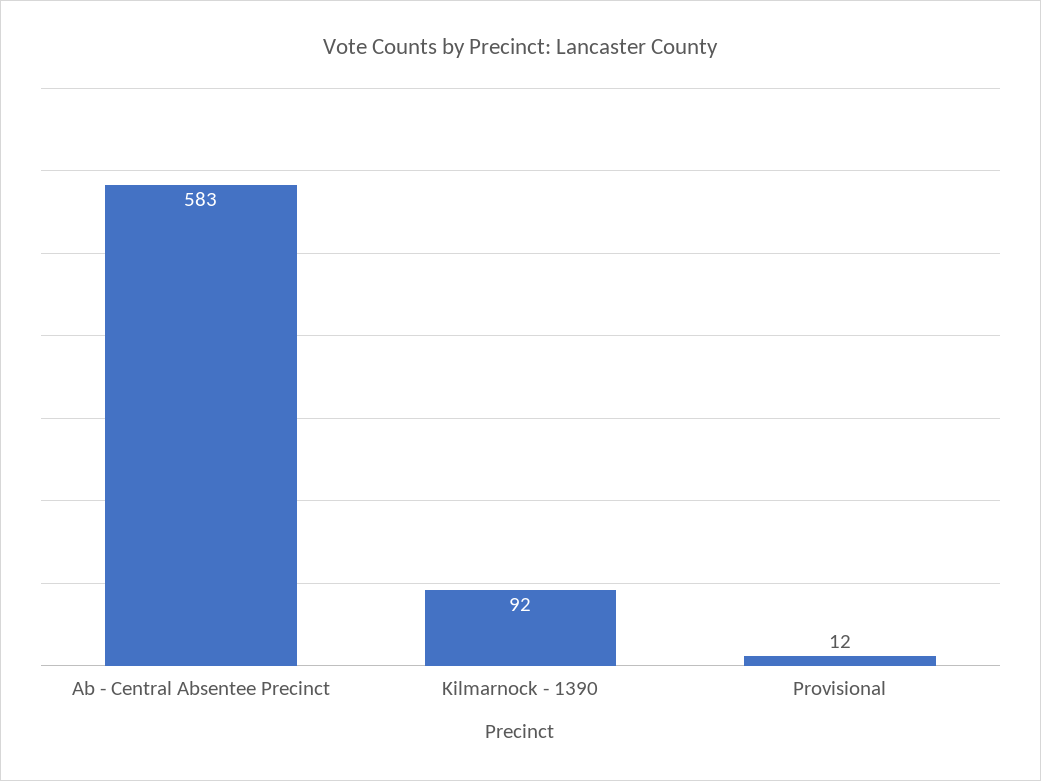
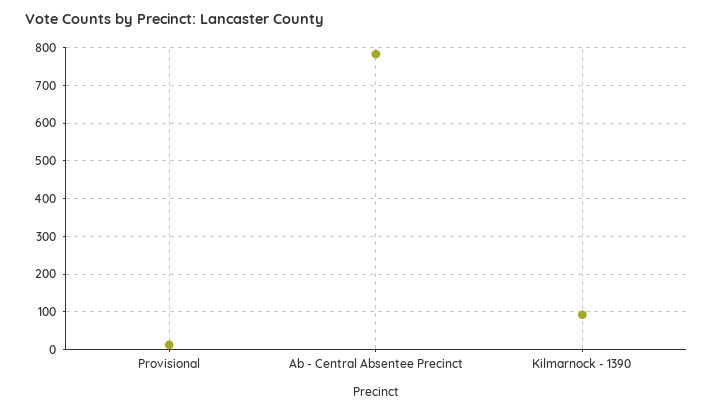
  {
-   "Ab - Central Absentee Precinct": 583,
+   "Ab - Central Absentee Precinct": 780,
    "Kilmarnock - 1390": 92,
    "Provisional": 12
  }

